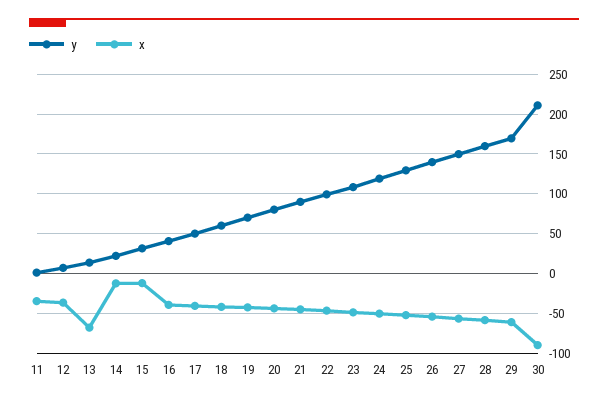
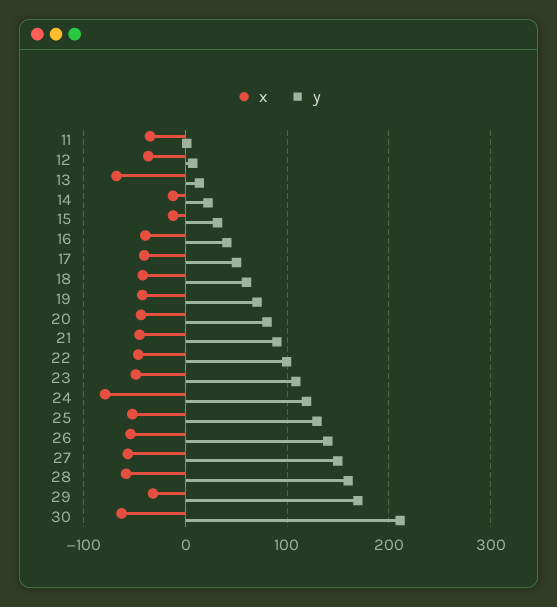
  {
    "y": {
      "11": 0,
      "12": 10,
      "13": 10,
      "14": 20,
      "15": 30,
      "16": 40,
      "17": 50,
      "18": 60,
      "19": 70,
      "20": 80,
      "21": 90,
      "22": 100,
      "23": 110,
      "24": 120,
      "25": 130,
      "26": 140,
      "27": 150,
      "28": 160,
      "29": 170,
      "30": 210
    },
    "x": {
      "11": -30,
      "12": -40,
      "13": -70,
      "14": -10,
      "15": -10,
      "16": -40,
      "17": -40,
      "18": -40,
      "19": -40,
      "20": -40,
      "21": -50,
      "22": -50,
      "23": -50,
-     "24": -50,
+     "24": -80,
      "25": -50,
      "26": -50,
      "27": -60,
      "28": -60,
-     "29": -60,
+     "29": -30,
-     "30": -90
+     "30": -60
    }
  }

